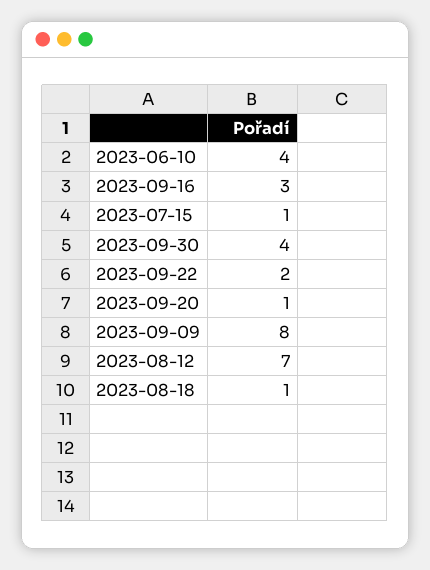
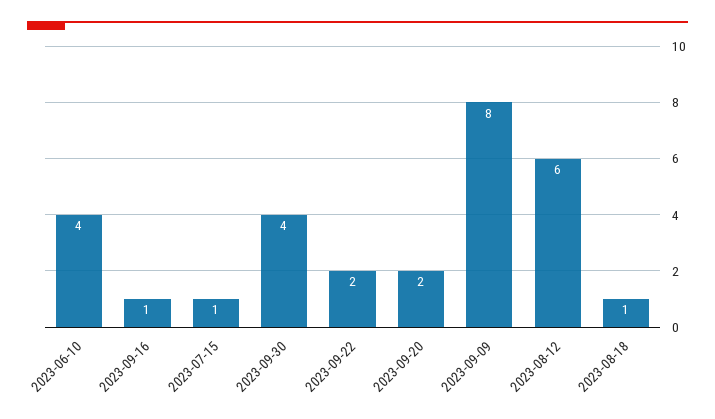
  {
    "2023-06-10": 4,
-   "2023-09-16": 3,
+   "2023-09-16": 1,
    "2023-07-15": 1,
    "2023-09-30": 4,
    "2023-09-22": 2,
-   "2023-09-20": 1,
+   "2023-09-20": 2,
    "2023-09-09": 8,
-   "2023-08-12": 7,
+   "2023-08-12": 6,
    "2023-08-18": 1
  }

